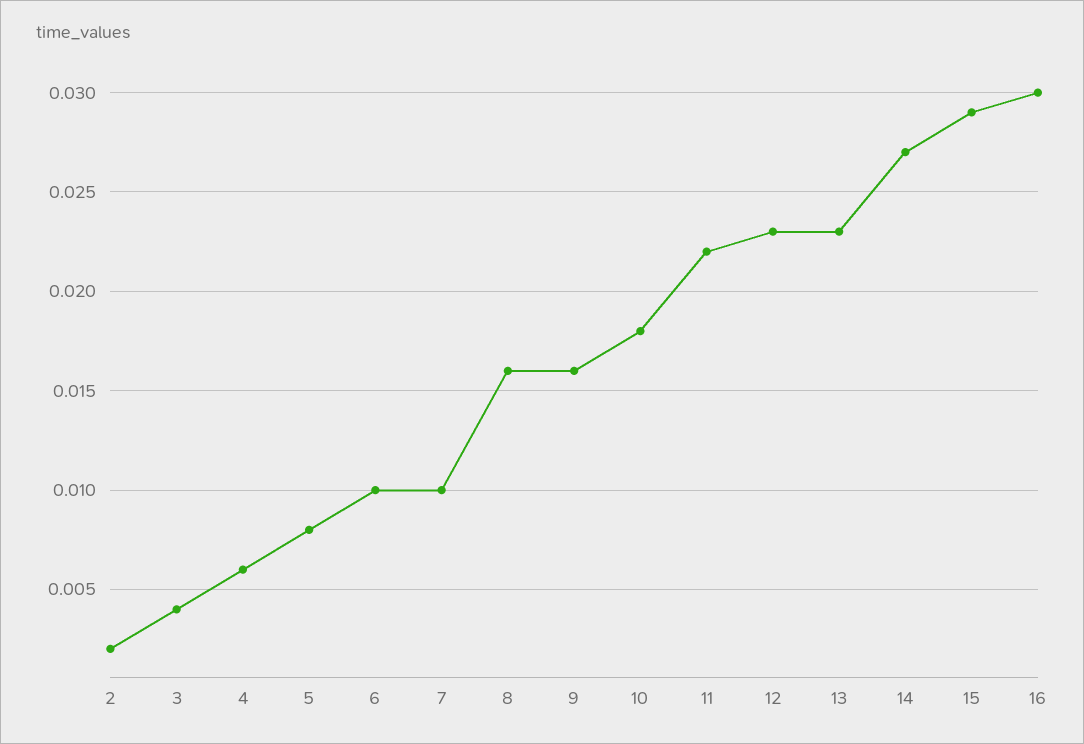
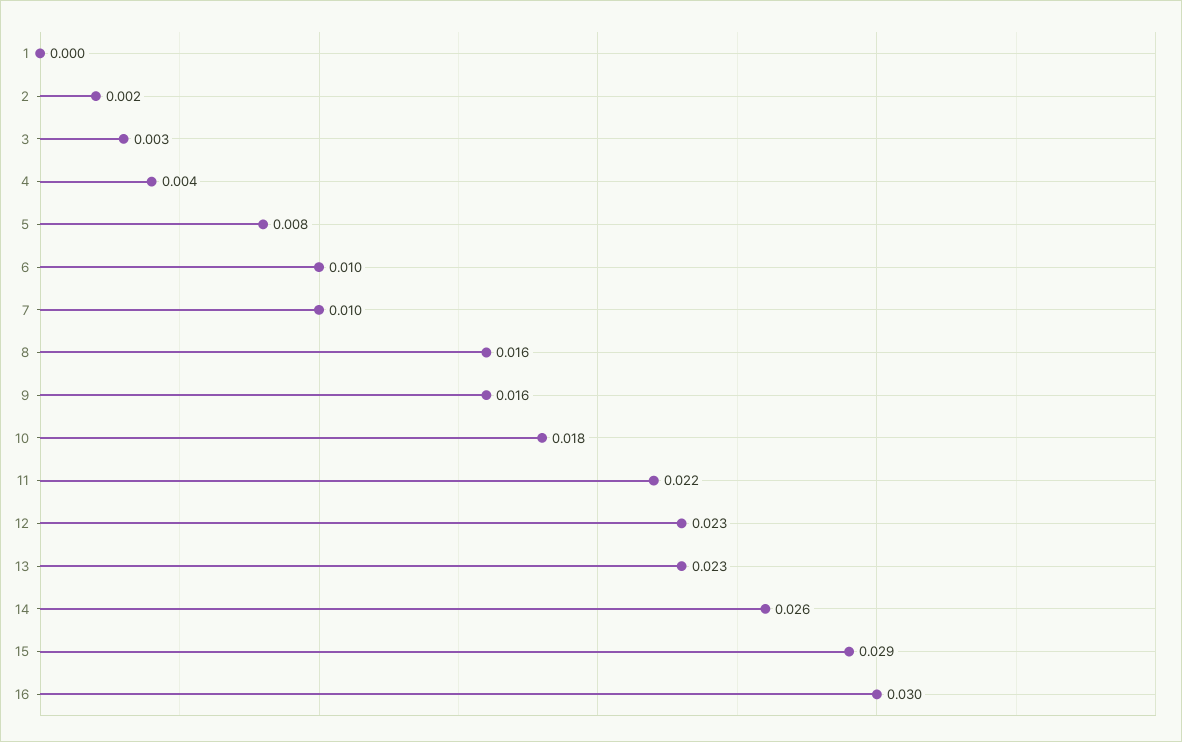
  {
    "2": 0.002,
-   "3": 0.004,
+   "3": 0.003,
-   "4": 0.006,
+   "4": 0.004,
    "5": 0.008,
    "6": 0.01,
    "7": 0.01,
    "8": 0.016,
    "9": 0.016,
    "10": 0.018,
    "11": 0.022,
    "12": 0.023,
    "13": 0.023,
-   "14": 0.027,
+   "14": 0.026,
    "15": 0.029,
-   "16": 0.03
+   "16": 0.03,
+   "1": 0
  }

